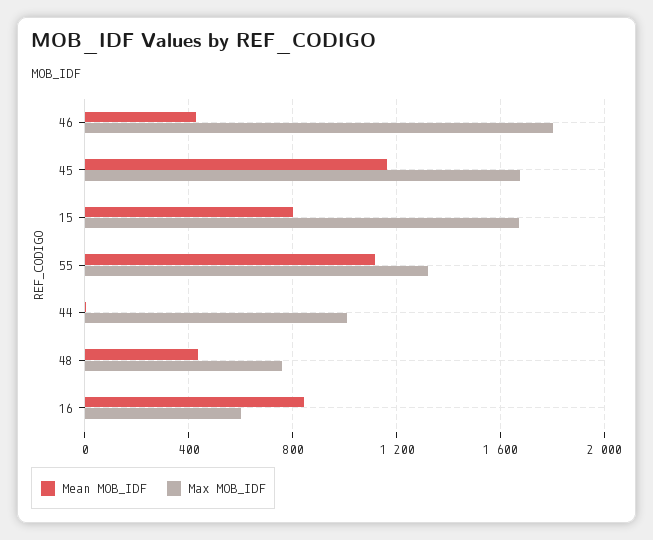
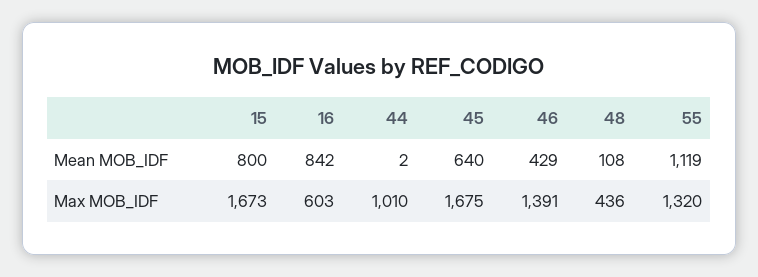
  {
    "Mean MOB_IDF": {
      "46": 429,
-     "45": 1150,
+     "45": 640,
      "15": 800,
      "55": 1119,
      "44": 2,
-     "48": 450,
+     "48": 108,
      "16": 842
    },
    "Max MOB_IDF": {
-     "46": 1800,
+     "46": 1391,
      "45": 1675,
      "15": 1673,
      "55": 1320,
      "44": 1010,
-     "48": 750,
+     "48": 436,
      "16": 603
    }
  }

